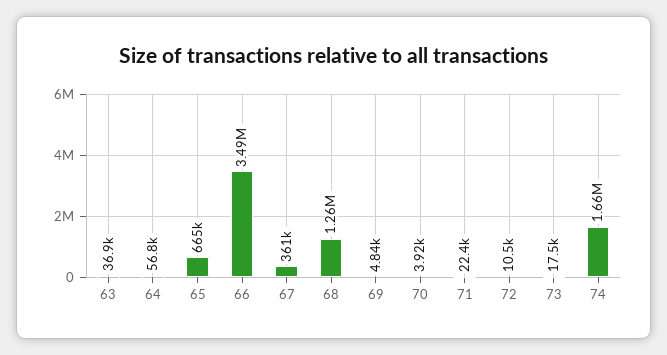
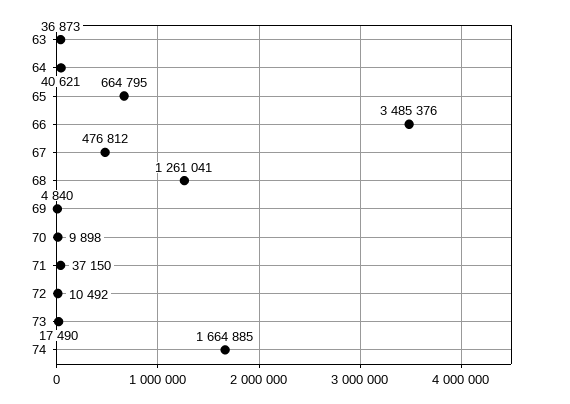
  {
    "63": 36873,
-   "64": 56800,
+   "64": 40621,
    "65": 664795,
    "66": 3485376,
-   "67": 361000,
+   "67": 476812,
    "68": 1261041,
    "69": 4840,
-   "70": 3920,
+   "70": 9898,
-   "71": 22400,
+   "71": 37150,
    "72": 10492,
    "73": 17490,
    "74": 1664885
  }

